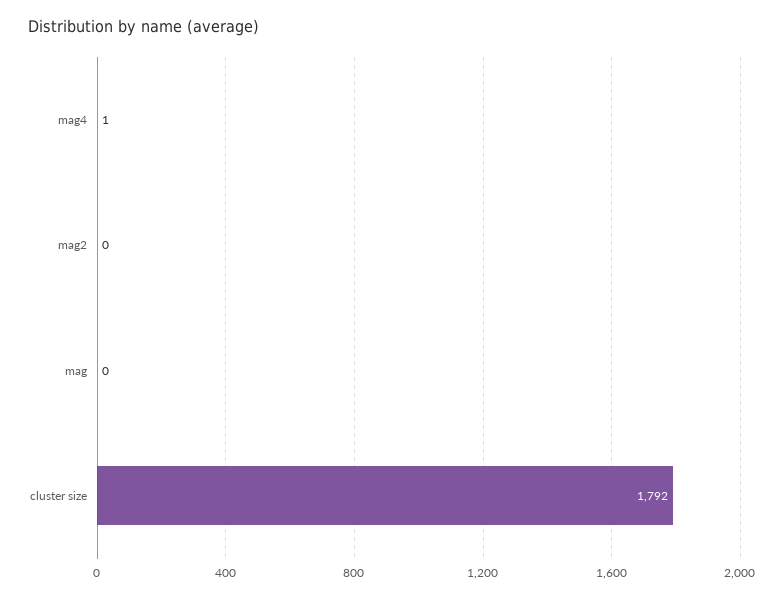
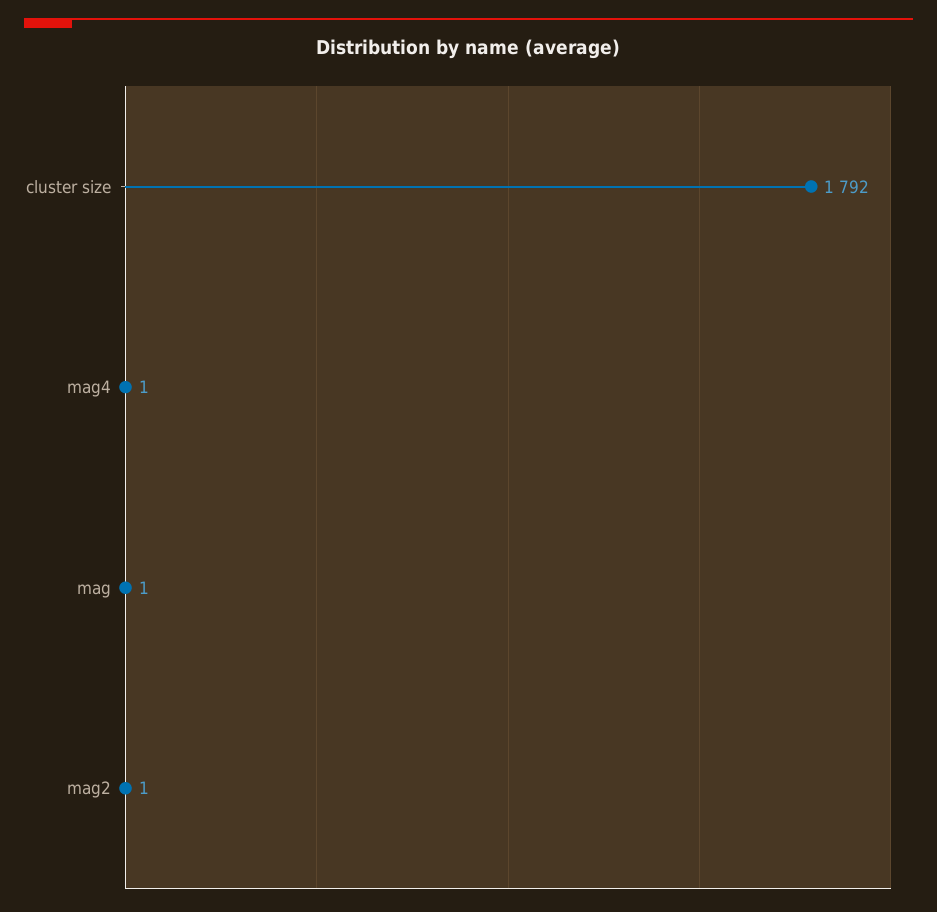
  {
    "mag4": 1,
-   "mag2": 0,
+   "mag2": 1,
-   "mag": 0,
+   "mag": 1,
    "cluster size": 1792
  }

